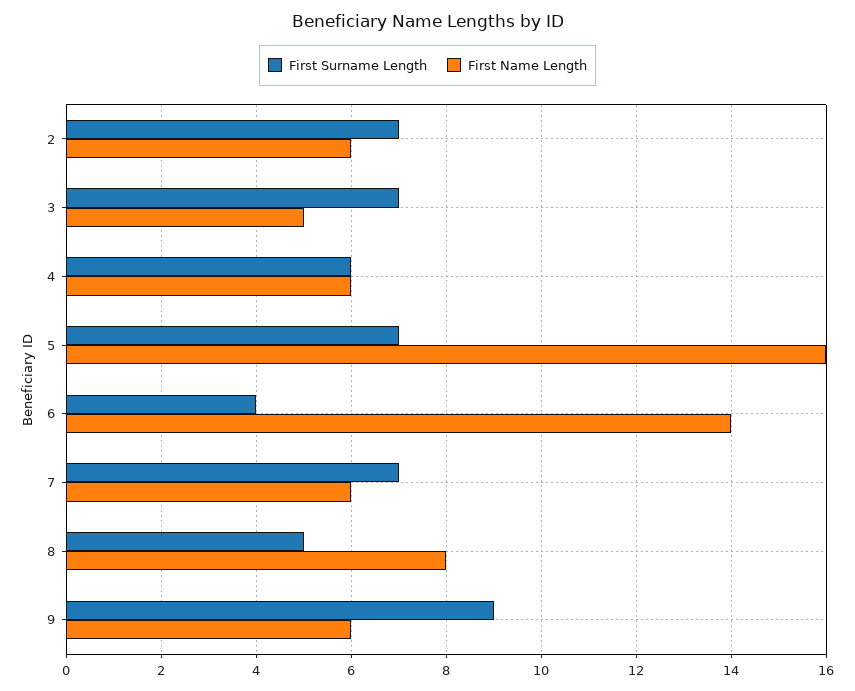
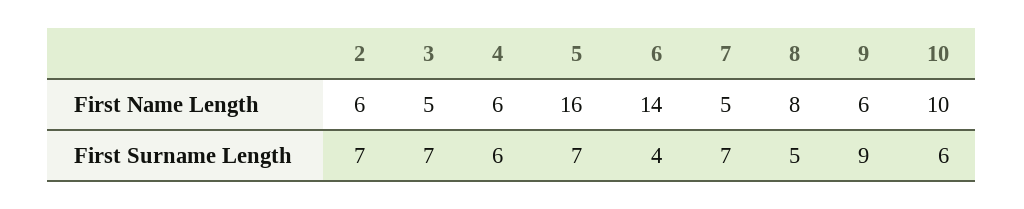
  {
    "First Surname Length": {
      "2": 7,
      "3": 7,
      "4": 6,
      "5": 7,
      "6": 4,
      "7": 7,
      "8": 5,
-     "9": 9
+     "9": 9,
+     "10": 6
    },
    "First Name Length": {
      "2": 6,
      "3": 5,
      "4": 6,
      "5": 16,
      "6": 14,
-     "7": 6,
+     "7": 5,
      "8": 8,
-     "9": 6
+     "9": 6,
+     "10": 10
    }
  }

